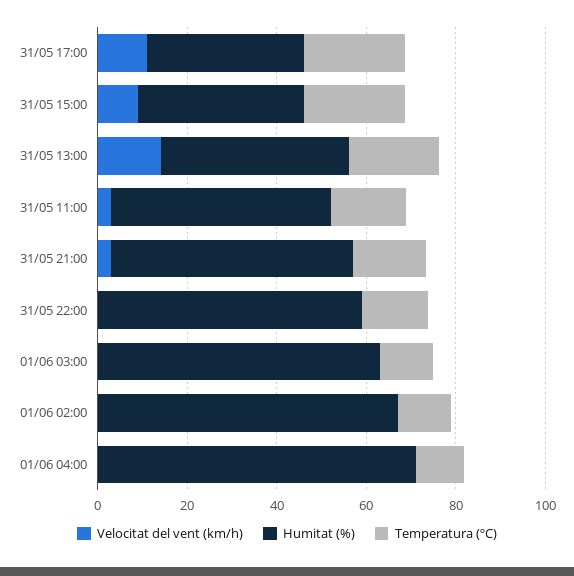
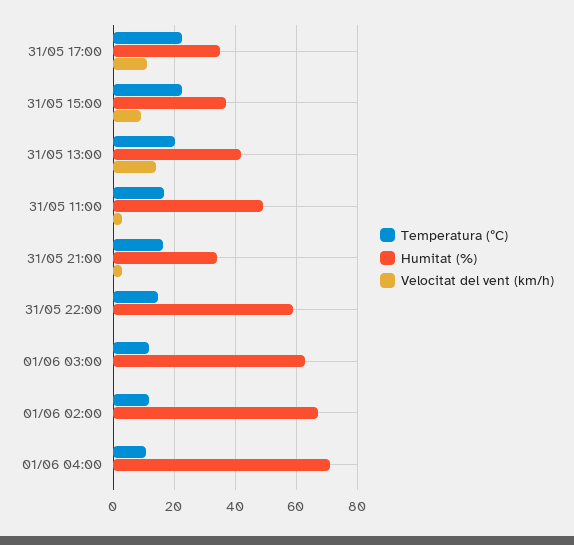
  {
    "Velocitat del vent (km/h)": {
      "31/05 17:00": 12,
      "31/05 15:00": 10,
      "31/05 13:00": 14,
      "31/05 11:00": 4,
      "31/05 21:00": 4,
      "31/05 22:00": 0,
      "01/06 03:00": 0,
      "01/06 02:00": 0,
      "01/06 04:00": 0
    },
    "Humitat (%)": {
      "31/05 17:00": 36,
      "31/05 15:00": 38,
      "31/05 13:00": 42,
      "31/05 11:00": 50,
-     "31/05 21:00": 55,
+     "31/05 21:00": 34,
      "31/05 22:00": 60,
      "01/06 03:00": 64,
      "01/06 02:00": 68,
      "01/06 04:00": 72
    },
    "Temperatura (ºC)": {
      "31/05 17:00": 22,
      "31/05 15:00": 22,
      "31/05 13:00": 20,
      "31/05 11:00": 16,
      "31/05 21:00": 16,
      "31/05 22:00": 14,
      "01/06 03:00": 12,
      "01/06 02:00": 12,
      "01/06 04:00": 10
    }
  }

